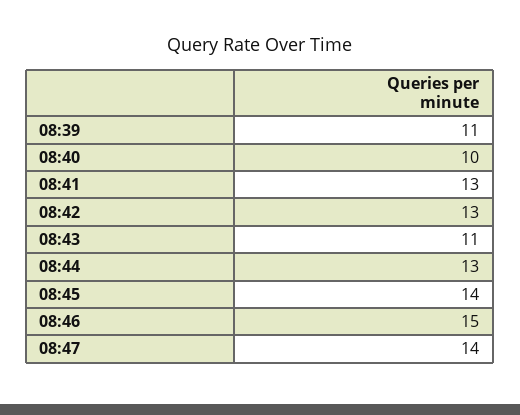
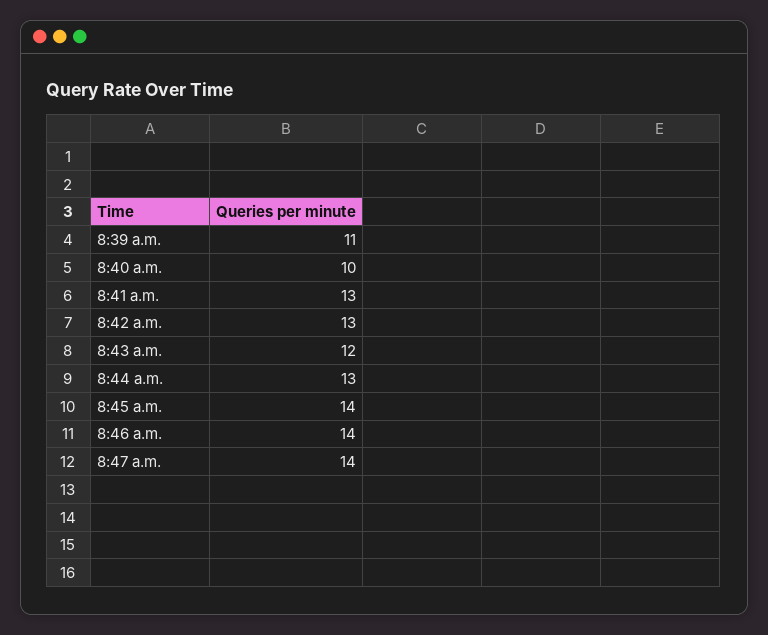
  {
    "08:39": 11,
    "08:40": 10,
    "08:41": 13,
    "08:42": 13,
-   "08:43": 11,
+   "08:43": 12,
    "08:44": 13,
    "08:45": 14,
-   "08:46": 15,
+   "08:46": 14,
    "08:47": 14
  }

